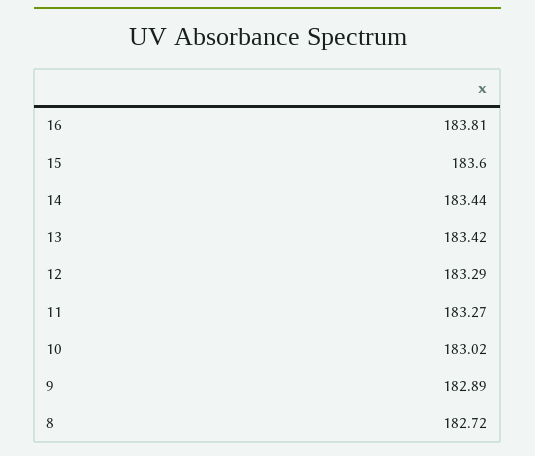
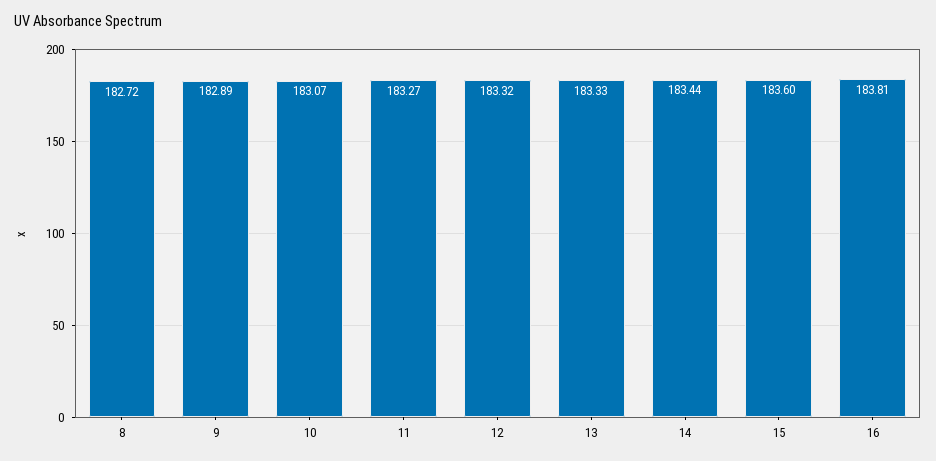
  {
    "16": 183.81,
    "15": 183.6,
    "14": 183.44,
-   "13": 183.42,
+   "13": 183.33,
-   "12": 183.29,
+   "12": 183.32,
    "11": 183.27,
-   "10": 183.02,
+   "10": 183.07,
    "9": 182.89,
    "8": 182.72
  }

